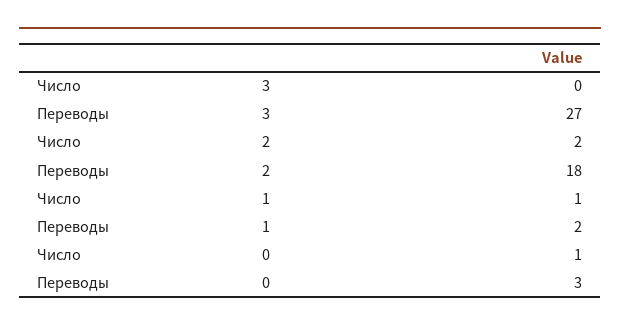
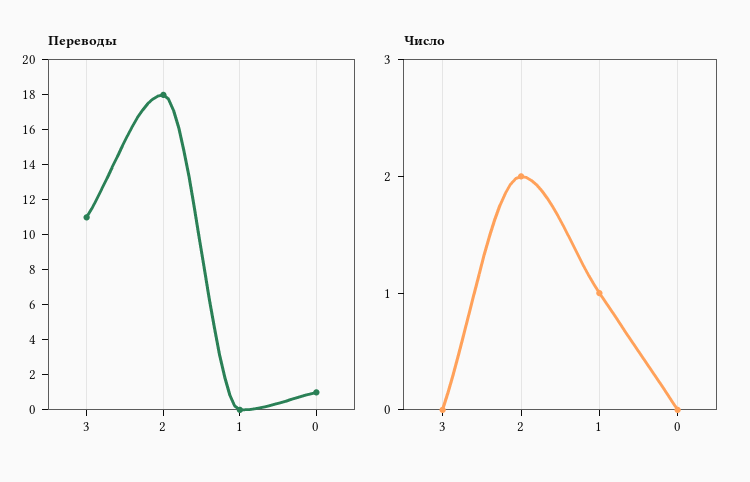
  {
    "Число": {
      "3": 0,
      "2": 2,
      "1": 1,
-     "0": 1
+     "0": 0
    },
    "Переводы": {
-     "3": 27,
+     "3": 11,
      "2": 18,
-     "1": 2,
+     "1": 0,
-     "0": 3
+     "0": 1
    }
  }

